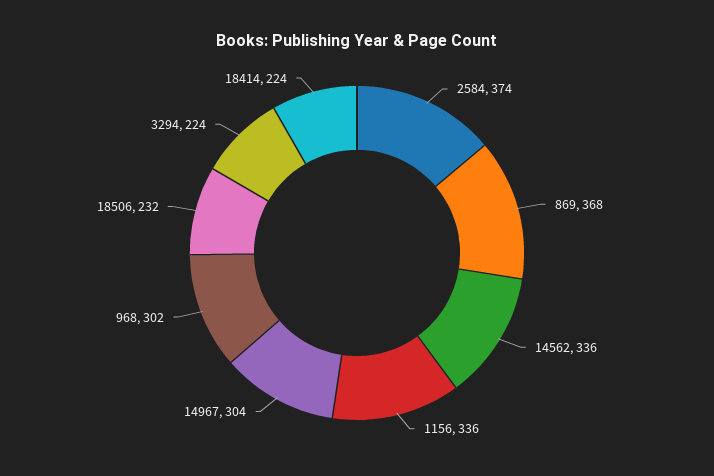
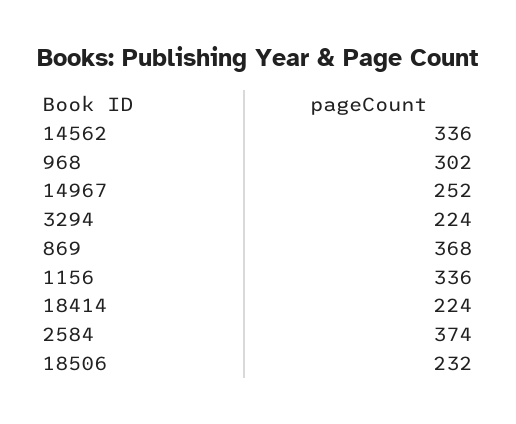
  {
    "2584": 374,
    "869": 368,
    "14562": 336,
    "1156": 336,
-   "14967": 304,
+   "14967": 252,
    "968": 302,
    "18506": 232,
    "3294": 224,
    "18414": 224
  }

